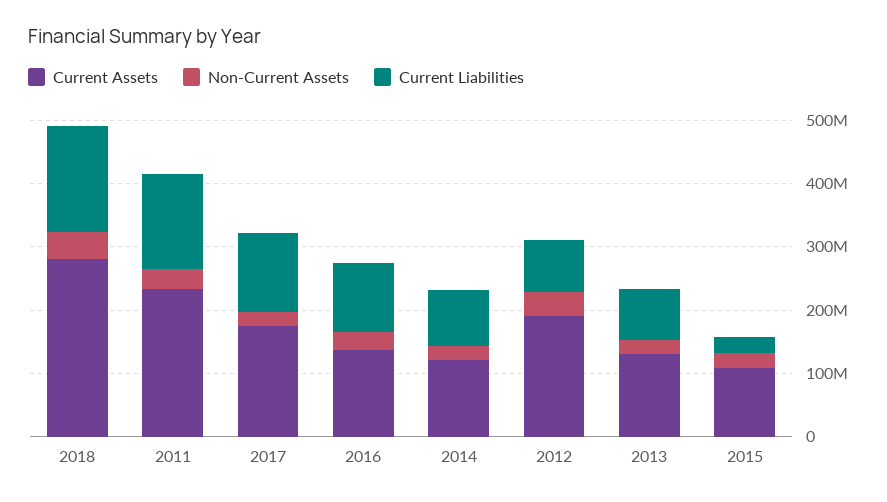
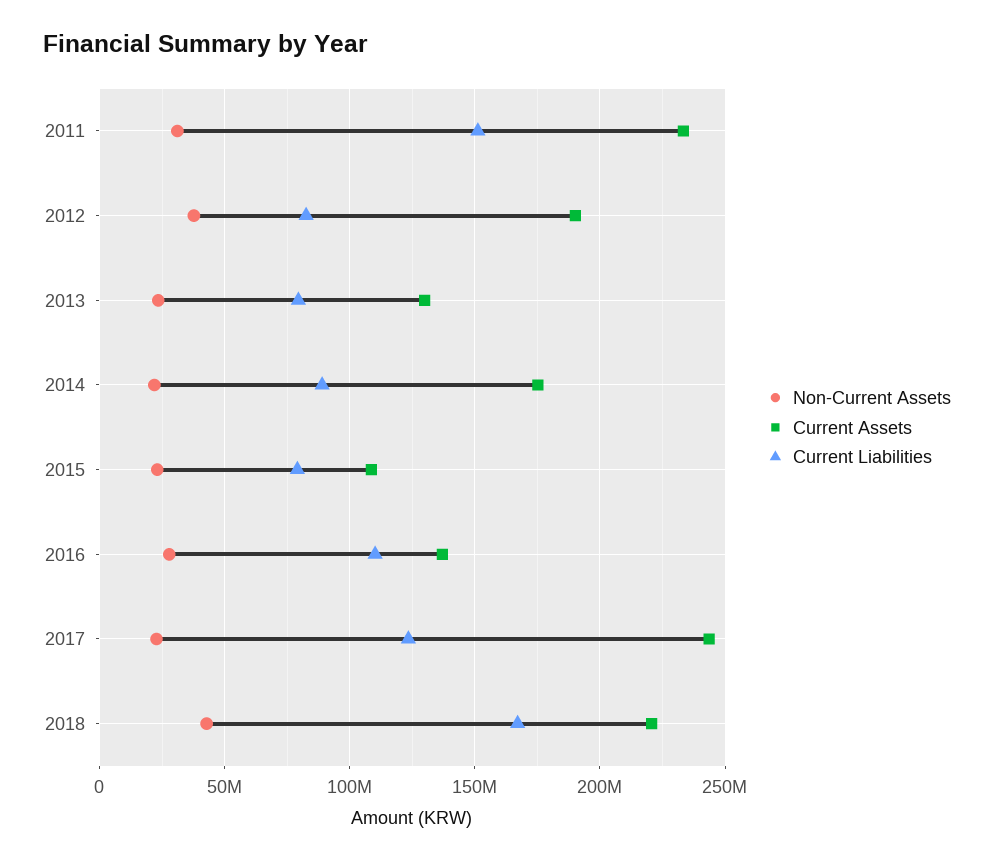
  {
    "Current Assets": {
-     "2018": 280000000,
+     "2018": 220000000,
      "2011": 235000000,
-     "2017": 180000000,
+     "2017": 245000000,
      "2016": 135000000,
-     "2014": 120000000,
+     "2014": 175000000,
      "2012": 190000000,
      "2013": 130000000,
      "2015": 110000000
    },
    "Non-Current Assets": {
      "2018": 45000000,
      "2011": 30000000,
      "2017": 25000000,
      "2016": 30000000,
      "2014": 20000000,
      "2012": 40000000,
      "2013": 25000000,
      "2015": 25000000
    },
    "Current Liabilities": {
      "2018": 165000000,
      "2011": 150000000,
      "2017": 125000000,
      "2016": 110000000,
      "2014": 90000000,
      "2012": 85000000,
      "2013": 80000000,
-     "2015": 20000000
+     "2015": 80000000
    }
  }

